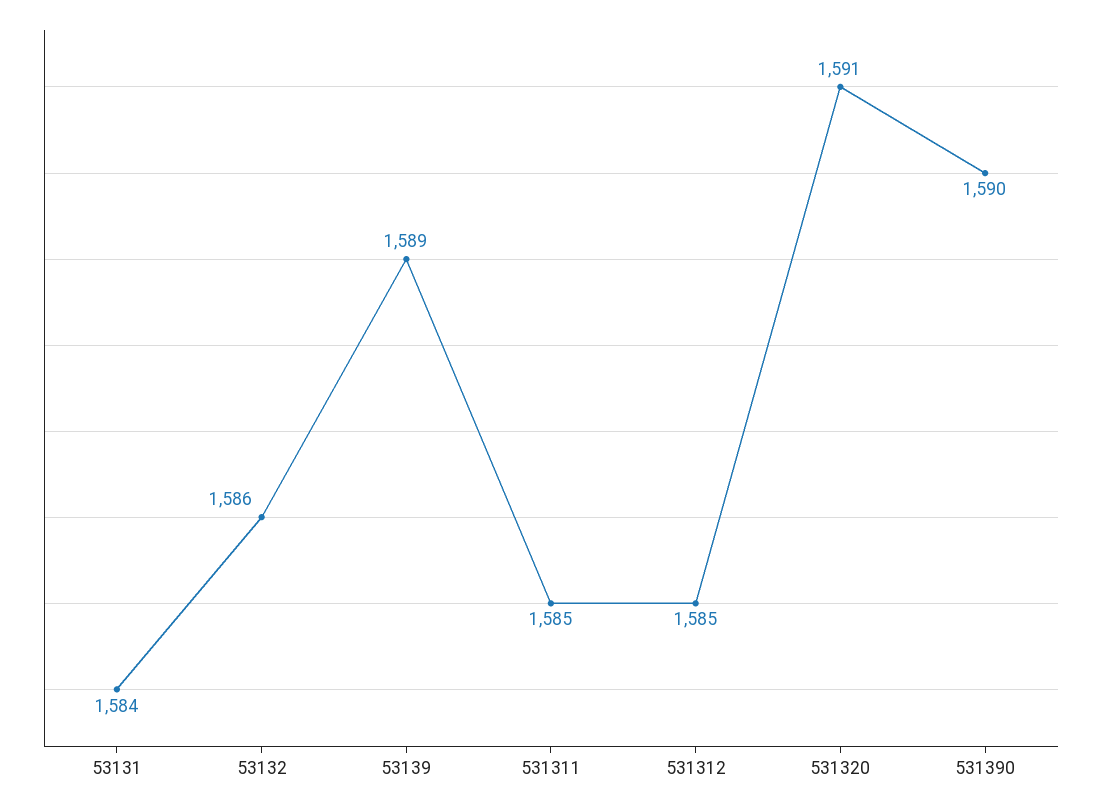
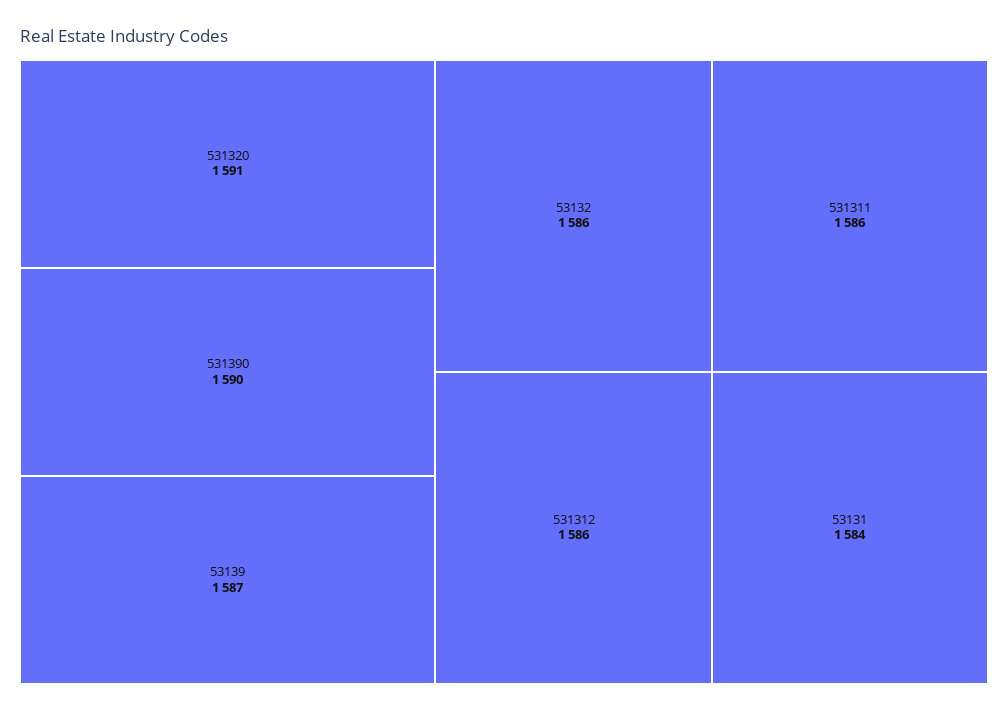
  {
    "53131": 1584,
    "53132": 1586,
-   "53139": 1589,
+   "53139": 1587,
-   "531311": 1585,
+   "531311": 1586,
-   "531312": 1585,
+   "531312": 1586,
    "531320": 1591,
    "531390": 1590
  }

